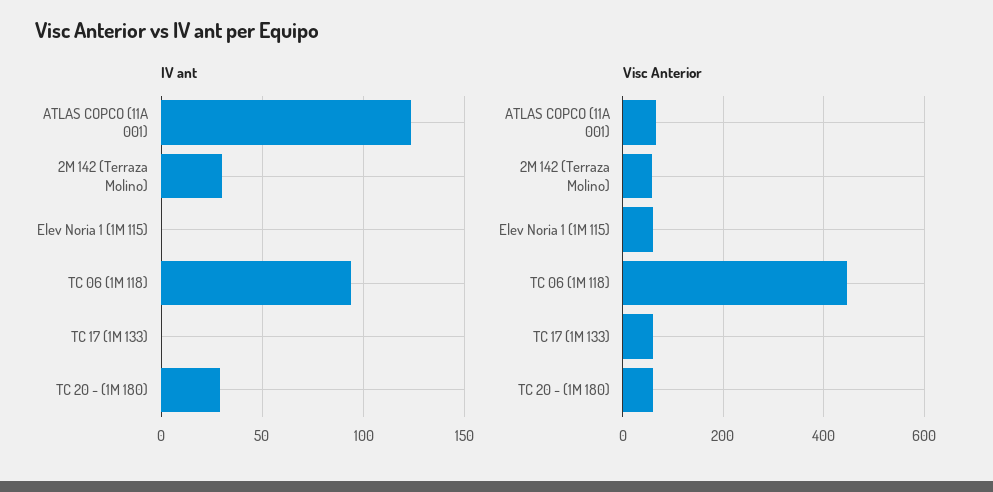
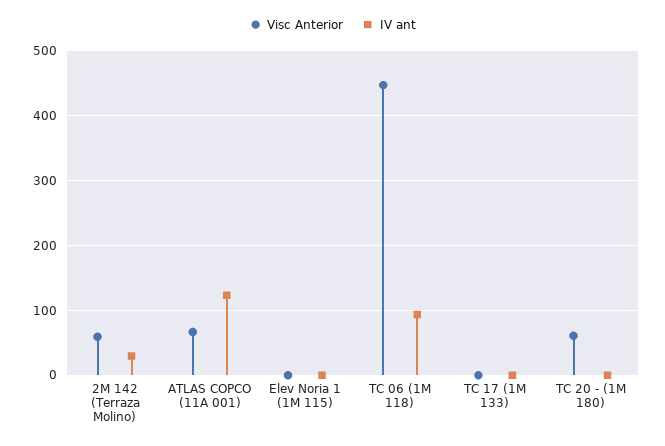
  {
    "IV ant": {
      "ATLAS COPCO (11A 001)": 125,
      "2M 142 (Terraza Molino)": 30,
      "Elev Noria 1 (1M 115)": 0,
      "TC 06 (1M 118)": 95,
      "TC 17 (1M 133)": 0,
-     "TC 20 - (1M 180)": 30
+     "TC 20 - (1M 180)": 0
    },
    "Visc Anterior": {
      "ATLAS COPCO (11A 001)": 70,
      "2M 142 (Terraza Molino)": 60,
-     "Elev Noria 1 (1M 115)": 60,
+     "Elev Noria 1 (1M 115)": 0,
      "TC 06 (1M 118)": 450,
-     "TC 17 (1M 133)": 60,
+     "TC 17 (1M 133)": 0,
      "TC 20 - (1M 180)": 60
    }
  }

